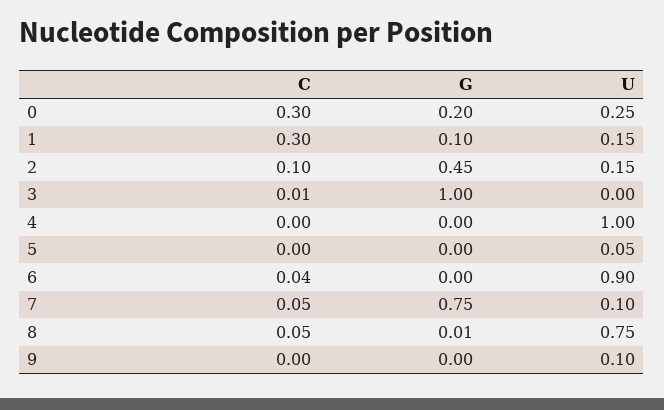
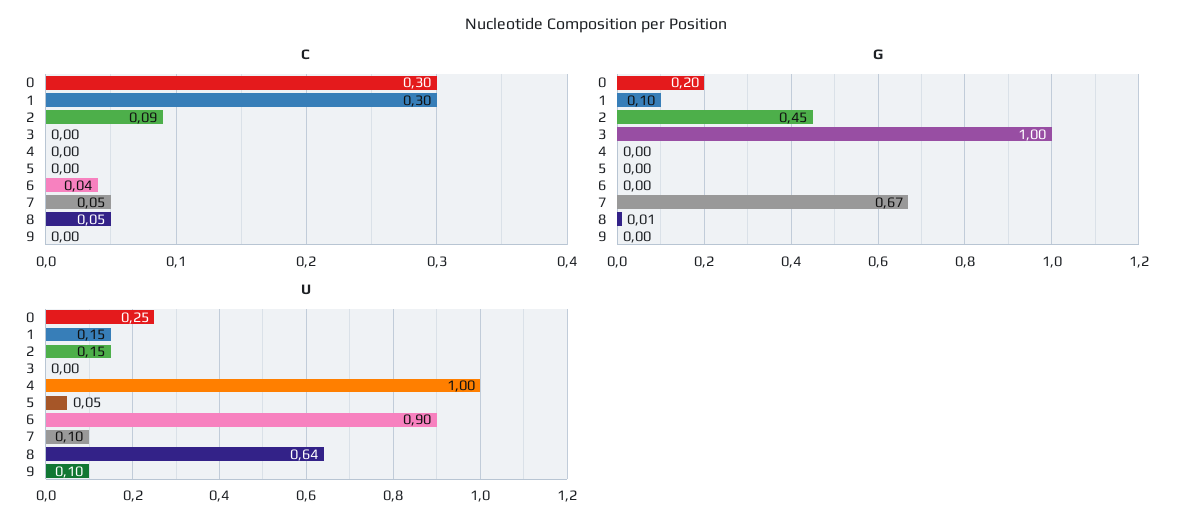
  {
    "C": {
      "0": 0.3,
      "1": 0.3,
-     "2": 0.1,
+     "2": 0.09,
-     "3": 0.01,
+     "3": 0,
      "4": 0,
      "5": 0,
      "6": 0.04,
      "7": 0.05,
      "8": 0.05,
      "9": 0
    },
    "G": {
      "0": 0.2,
      "1": 0.1,
      "2": 0.45,
      "3": 1,
      "4": 0,
      "5": 0,
      "6": 0,
-     "7": 0.75,
+     "7": 0.67,
      "8": 0.01,
      "9": 0
    },
    "U": {
      "0": 0.25,
      "1": 0.15,
      "2": 0.15,
      "3": 0,
      "4": 1,
      "5": 0.05,
      "6": 0.9,
      "7": 0.1,
-     "8": 0.75,
+     "8": 0.64,
      "9": 0.1
    }
  }

